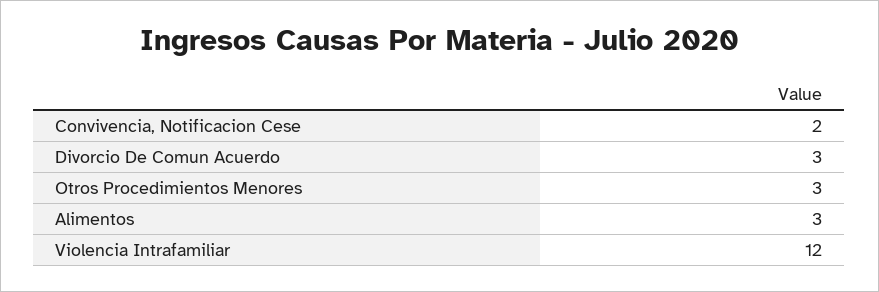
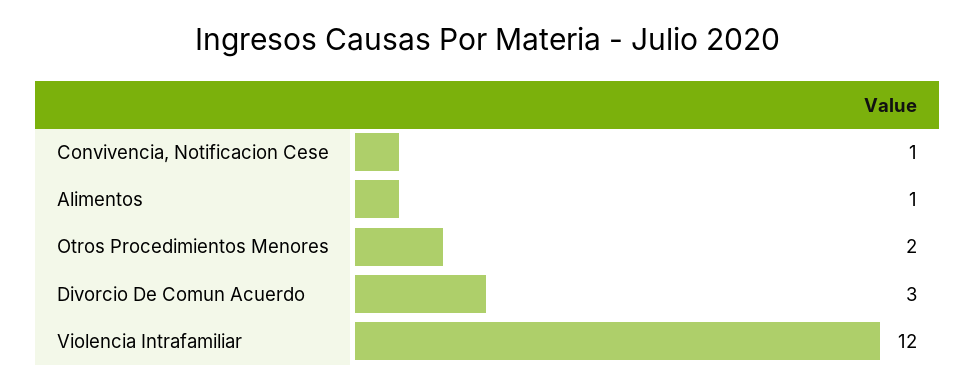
  {
-   "Convivencia, Notificacion Cese": 2,
+   "Convivencia, Notificacion Cese": 1,
    "Divorcio De Comun Acuerdo": 3,
-   "Otros Procedimientos Menores": 3,
+   "Otros Procedimientos Menores": 2,
-   "Alimentos": 3,
+   "Alimentos": 1,
    "Violencia Intrafamiliar": 12
  }

